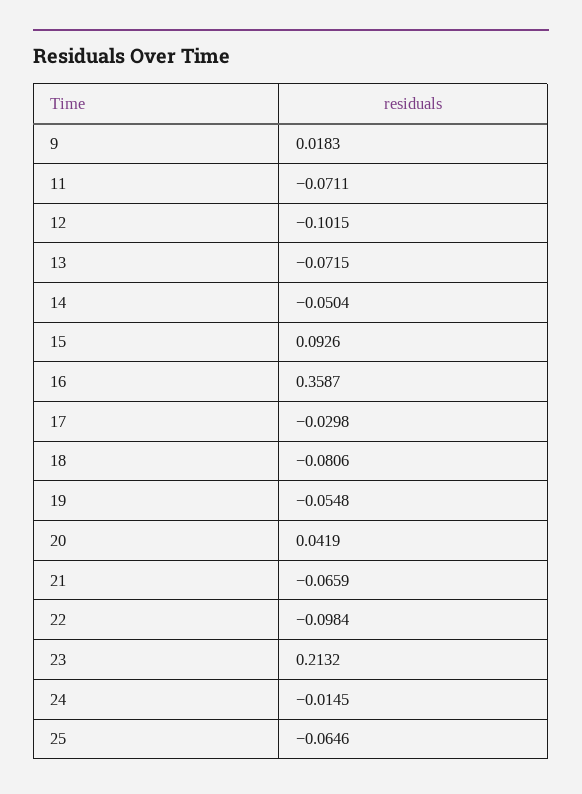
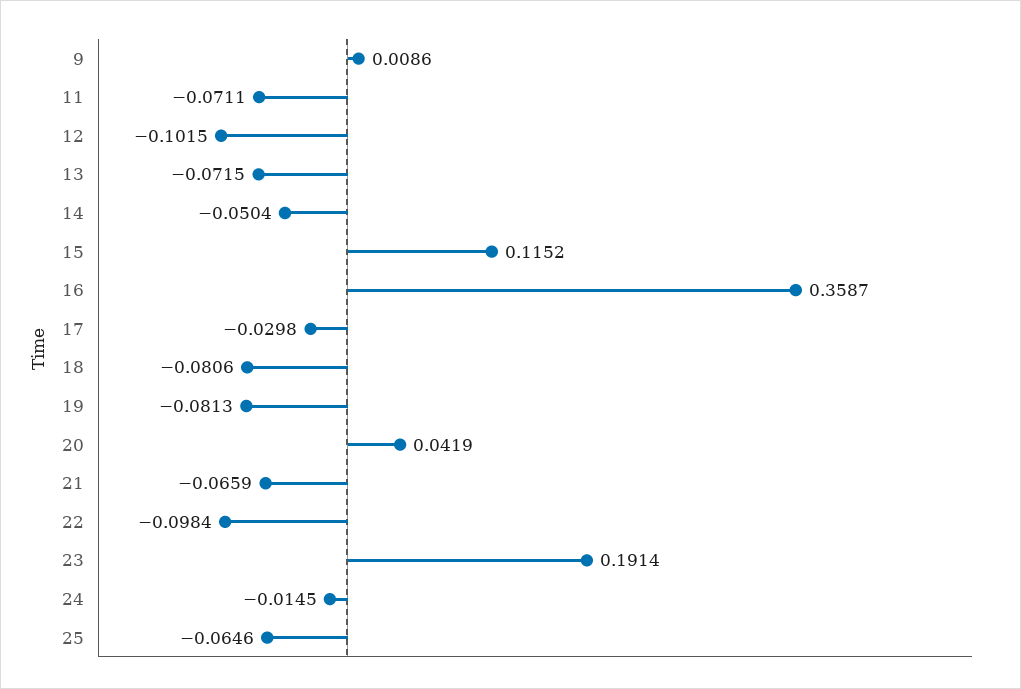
  {
-   "9": 0.0183,
+   "9": 0.0086,
    "11": -0.0711,
    "12": -0.1015,
    "13": -0.0715,
    "14": -0.0504,
-   "15": 0.0926,
+   "15": 0.1152,
    "16": 0.3587,
    "17": -0.0298,
    "18": -0.0806,
-   "19": -0.0548,
+   "19": -0.0813,
    "20": 0.0419,
    "21": -0.0659,
    "22": -0.0984,
-   "23": 0.2132,
+   "23": 0.1914,
    "24": -0.0145,
    "25": -0.0646
  }

